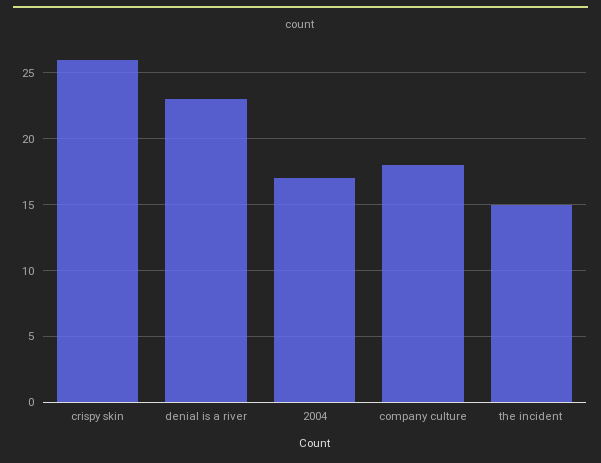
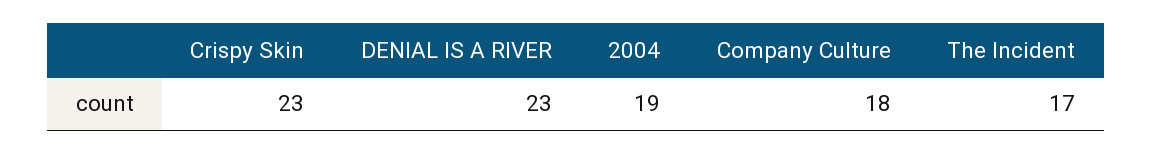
  {
-   "crispy skin": 26,
+   "crispy skin": 23,
    "denial is a river": 23,
-   "2004": 17,
+   "2004": 19,
    "company culture": 18,
-   "the incident": 15
+   "the incident": 17
  }

